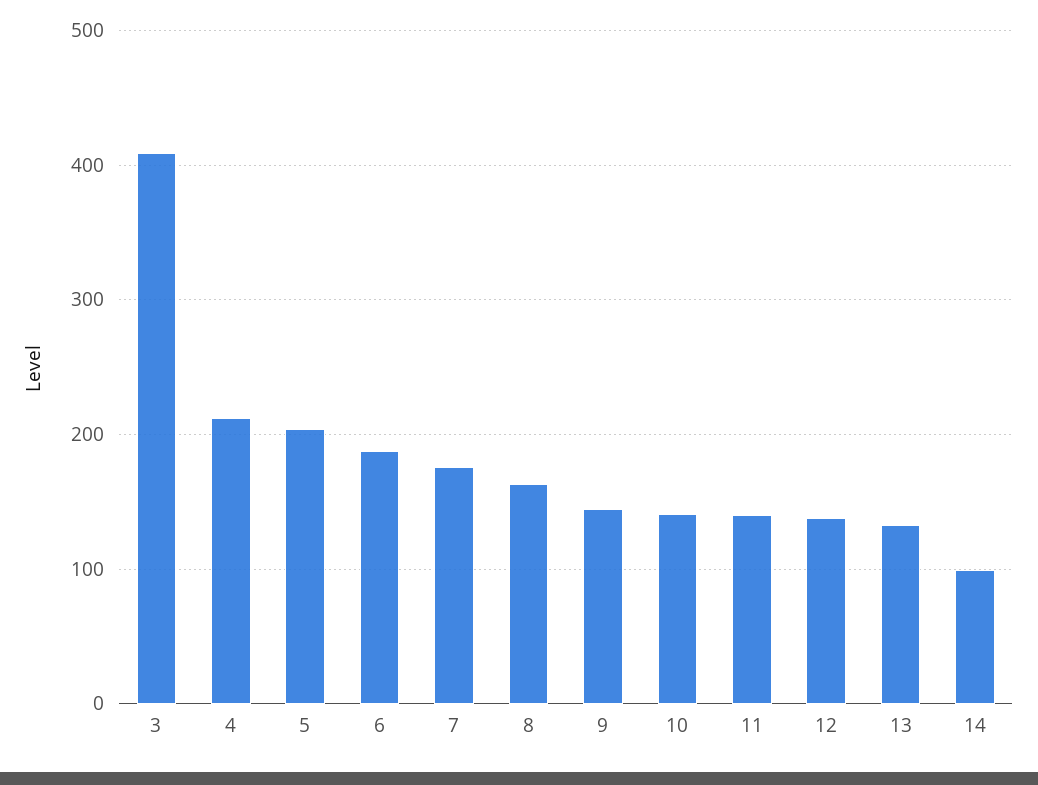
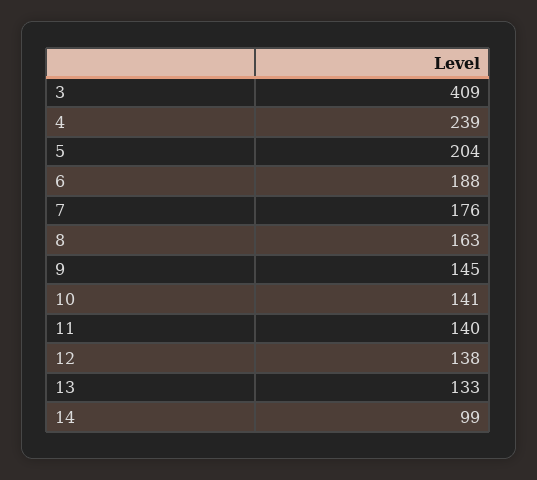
  {
    "3": 409,
-   "4": 210,
+   "4": 239,
    "5": 204,
    "6": 188,
    "7": 176,
    "8": 163,
    "9": 145,
    "10": 141,
    "11": 140,
    "12": 138,
    "13": 133,
    "14": 99
  }

